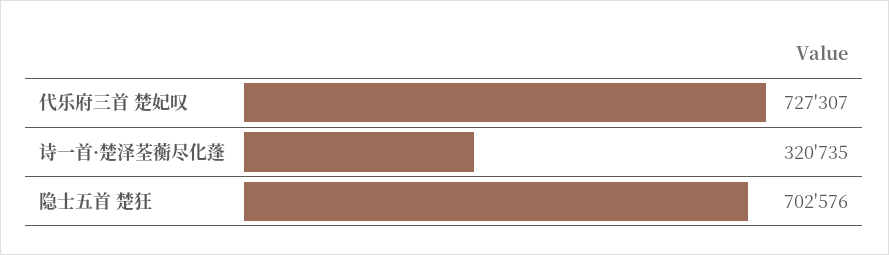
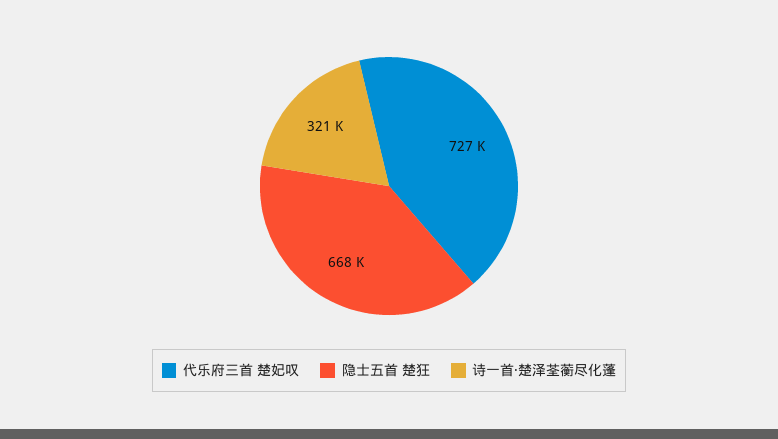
  {
    "代乐府三首 楚妃叹": 727307,
    "诗一首·楚泽荃蘅尽化蓬": 320735,
-   "隐士五首 楚狂": 702576
+   "隐士五首 楚狂": 668000
  }

